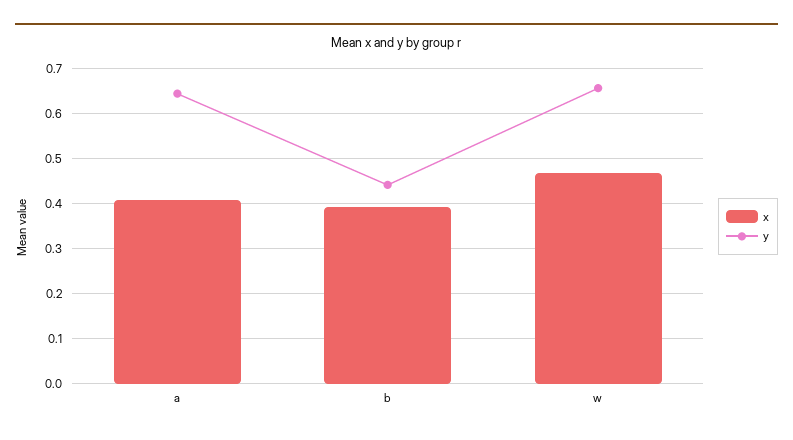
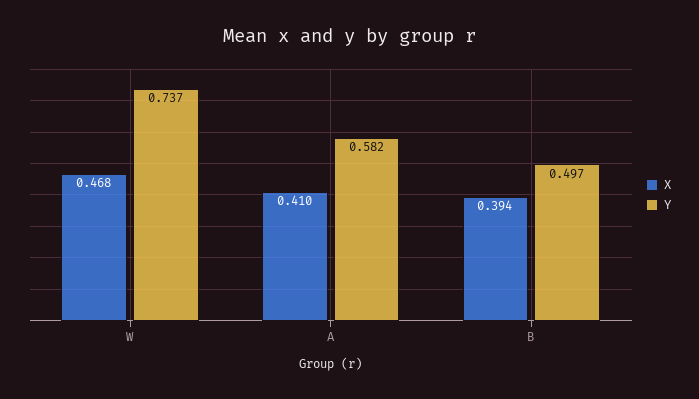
  {
    "x": {
      "a": 0.41,
      "b": 0.394,
      "w": 0.468
    },
    "y": {
-     "a": 0.64,
+     "a": 0.582,
-     "b": 0.44,
+     "b": 0.497,
-     "w": 0.66
+     "w": 0.737
    }
  }

